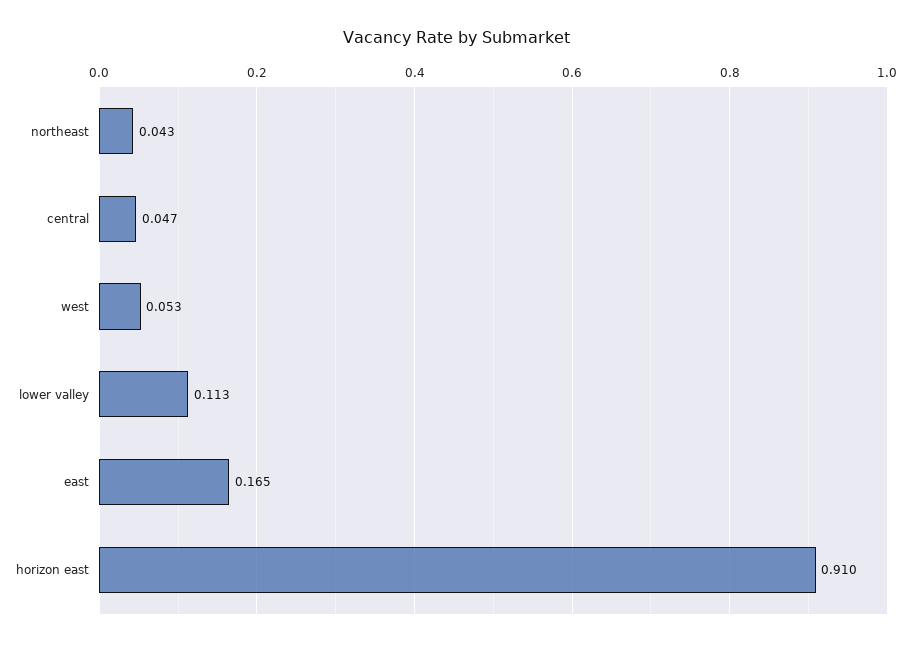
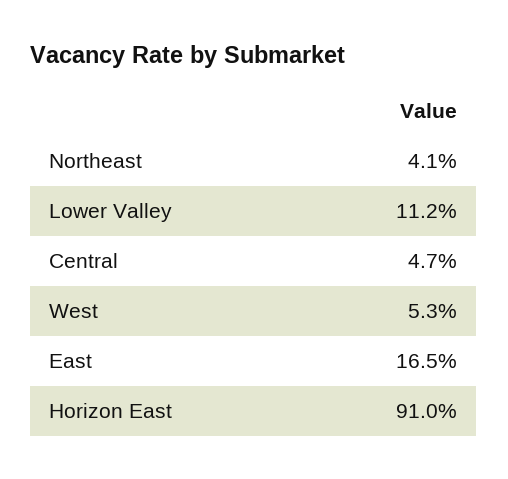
  {
-   "northeast": 0.043,
+   "northeast": 0.041,
    "central": 0.047,
    "west": 0.053,
-   "lower valley": 0.113,
+   "lower valley": 0.112,
    "east": 0.165,
    "horizon east": 0.91
  }

